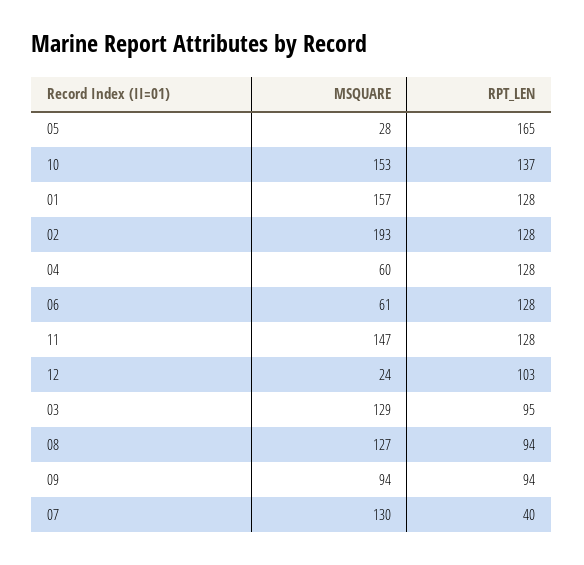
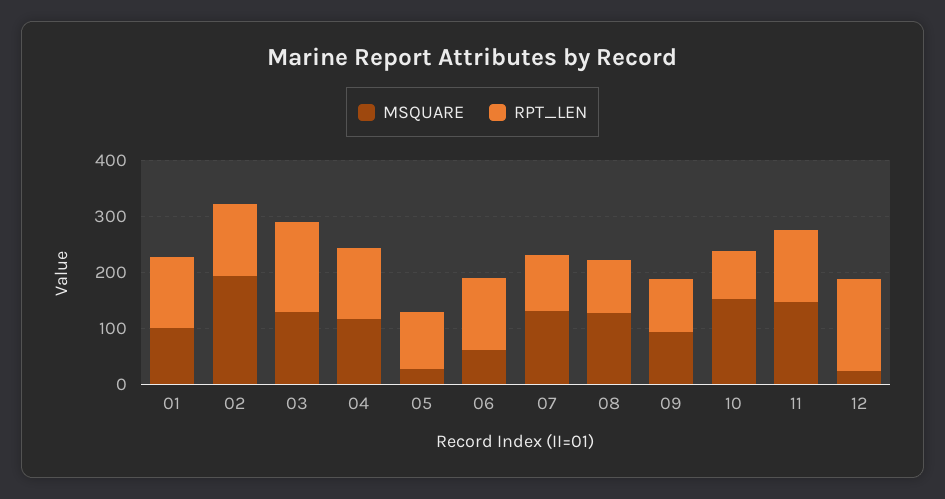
  {
    "MSQUARE": {
      "05": 28,
      "10": 153,
-     "01": 157,
+     "01": 100,
      "02": 193,
-     "04": 60,
+     "04": 120,
      "06": 61,
      "11": 147,
      "12": 24,
      "03": 129,
      "08": 127,
      "09": 94,
      "07": 130
    },
    "RPT_LEN": {
-     "05": 165,
+     "05": 100,
-     "10": 137,
+     "10": 80,
      "01": 128,
      "02": 128,
      "04": 128,
      "06": 128,
      "11": 128,
-     "12": 103,
+     "12": 160,
-     "03": 95,
+     "03": 160,
      "08": 94,
      "09": 94,
-     "07": 40
+     "07": 100
    }
  }

